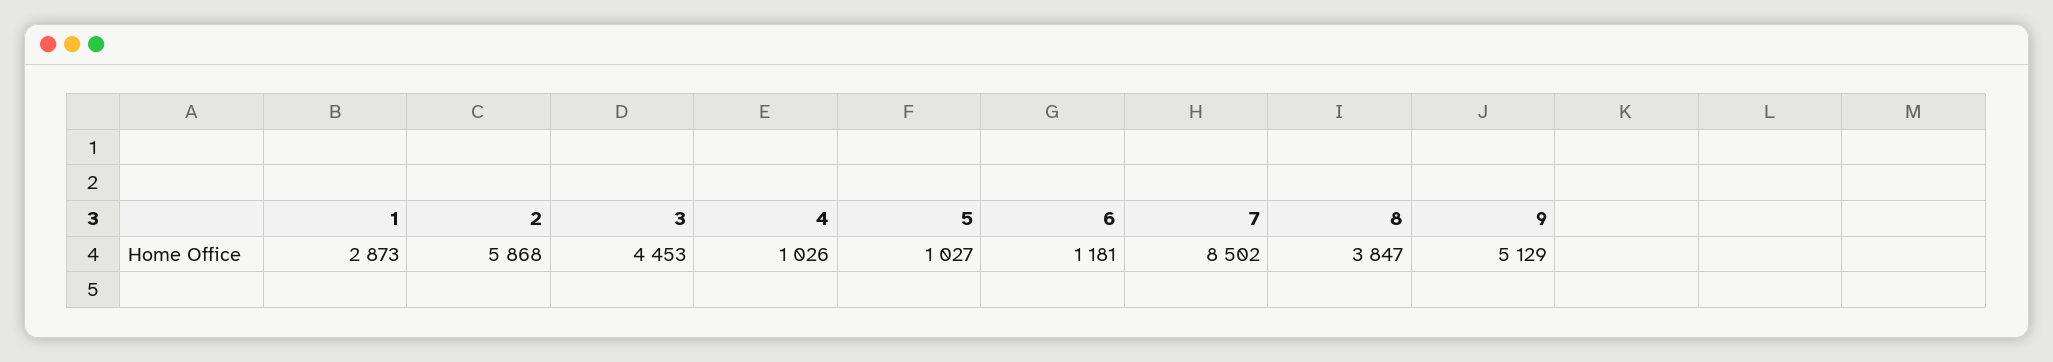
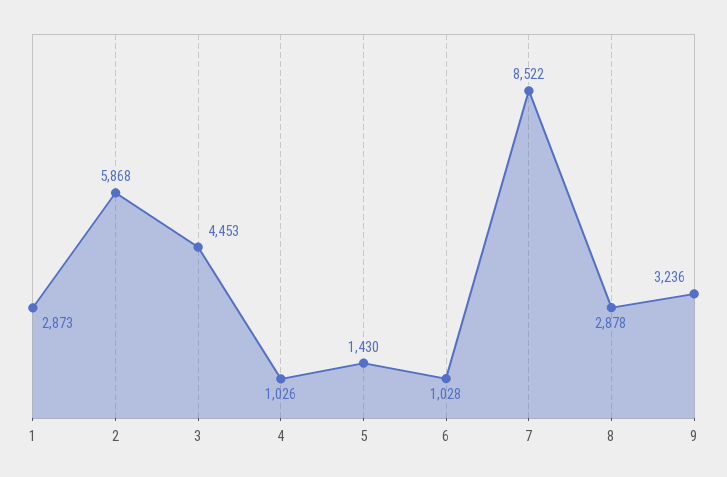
  {
    "1": 2873,
    "2": 5868,
    "3": 4453,
    "4": 1026,
-   "5": 1027,
+   "5": 1430,
-   "6": 1181,
+   "6": 1028,
-   "7": 8502,
+   "7": 8522,
-   "8": 3847,
+   "8": 2878,
-   "9": 5129
+   "9": 3236
  }

